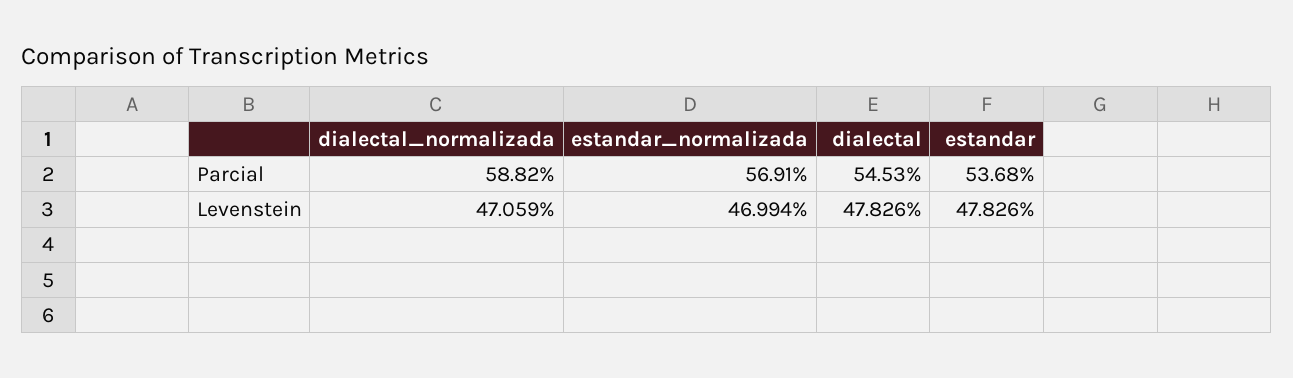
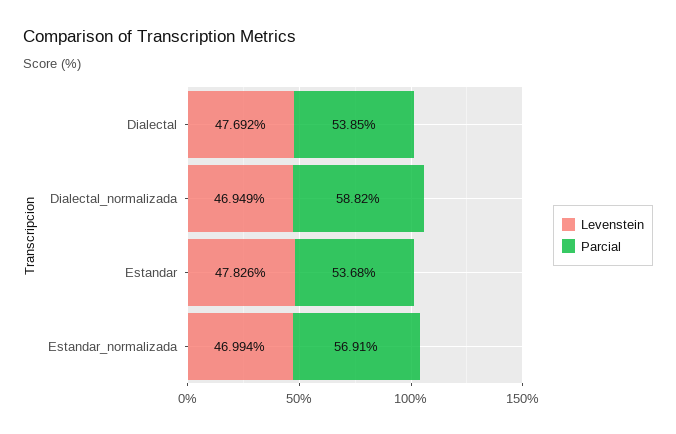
  {
    "Parcial": {
      "dialectal_normalizada": 58.82,
      "estandar_normalizada": 56.91,
-     "dialectal": 54.53,
+     "dialectal": 53.85,
      "estandar": 53.68
    },
    "Levenstein": {
-     "dialectal_normalizada": 47.059,
+     "dialectal_normalizada": 46.949,
      "estandar_normalizada": 46.994,
-     "dialectal": 47.826,
+     "dialectal": 47.692,
      "estandar": 47.826
    }
  }

